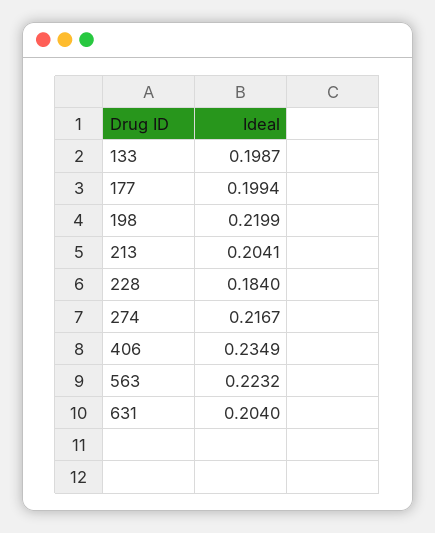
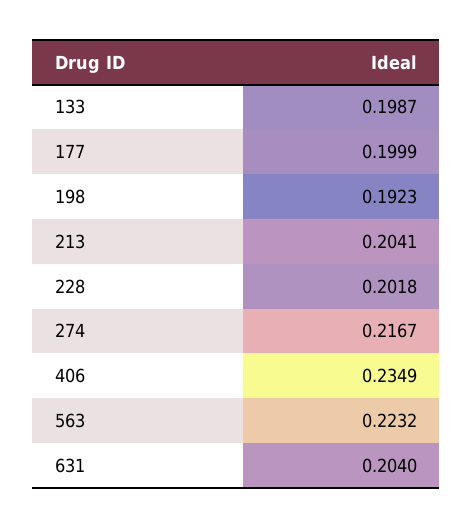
  {
    "133": 0.1987,
-   "177": 0.1994,
+   "177": 0.1999,
-   "198": 0.2199,
+   "198": 0.1923,
    "213": 0.2041,
-   "228": 0.184,
+   "228": 0.2018,
    "274": 0.2167,
    "406": 0.2349,
    "563": 0.2232,
    "631": 0.204
  }

